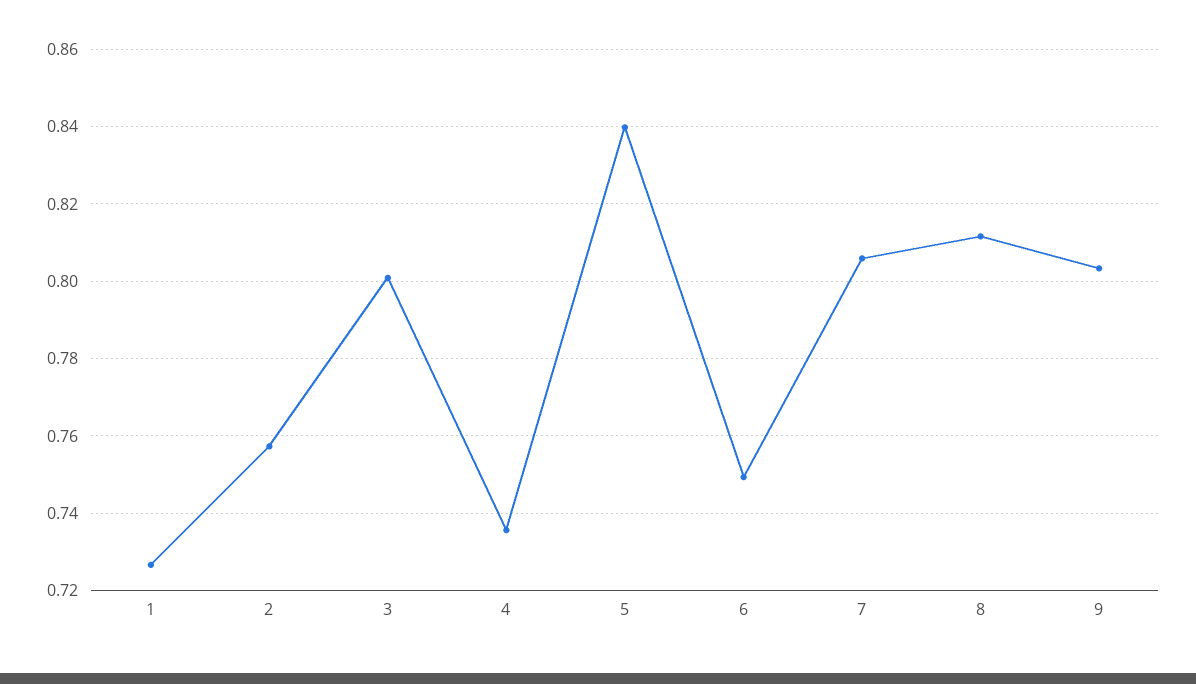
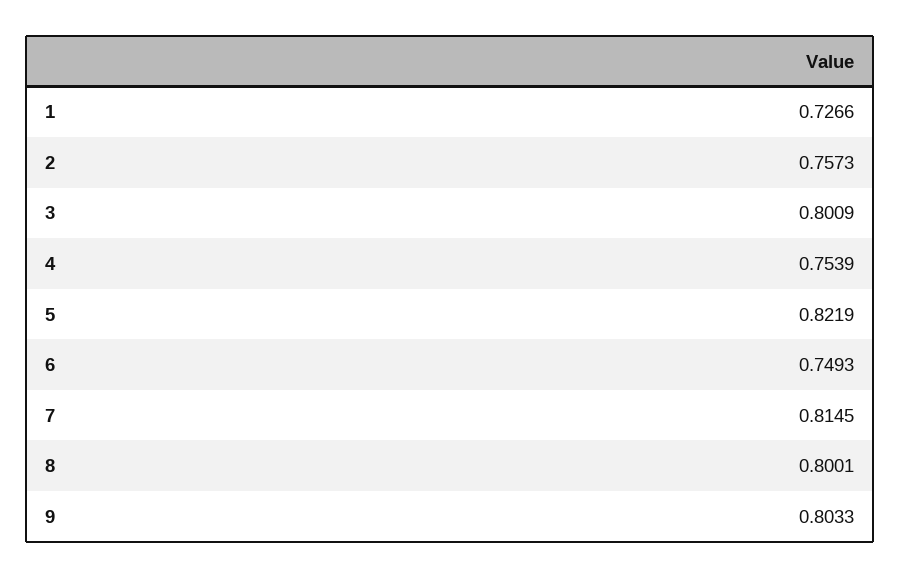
  {
    "1": 0.7266,
    "2": 0.7573,
    "3": 0.8009,
-   "4": 0.736,
+   "4": 0.7539,
-   "5": 0.84,
+   "5": 0.8219,
    "6": 0.7493,
-   "7": 0.806,
+   "7": 0.8145,
-   "8": 0.812,
+   "8": 0.8001,
    "9": 0.8033
  }

